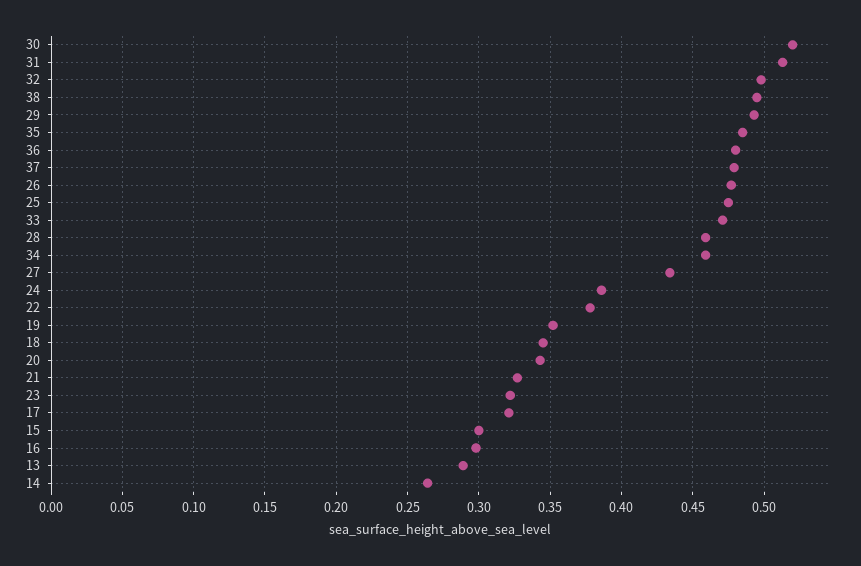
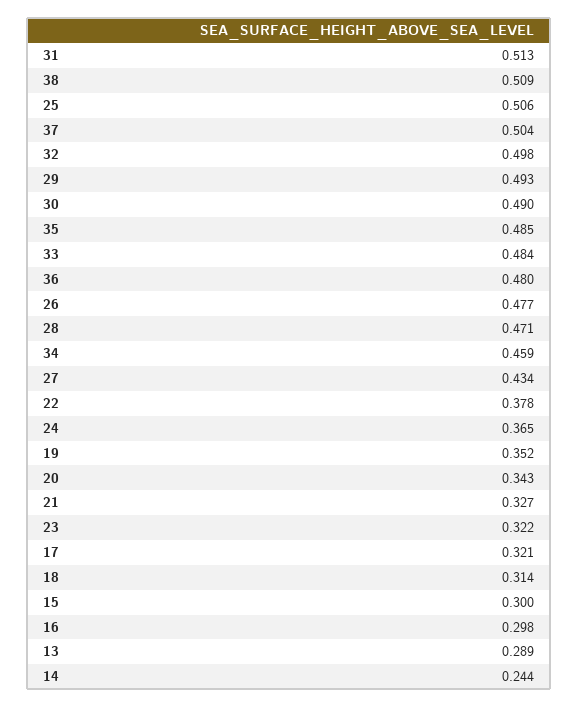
  {
-   "30": 0.52,
+   "30": 0.49,
    "31": 0.513,
    "32": 0.498,
-   "38": 0.495,
+   "38": 0.509,
    "29": 0.493,
    "35": 0.485,
    "36": 0.48,
-   "37": 0.48,
+   "37": 0.504,
    "26": 0.477,
-   "25": 0.475,
+   "25": 0.506,
-   "33": 0.47,
+   "33": 0.484,
-   "28": 0.46,
+   "28": 0.471,
    "34": 0.459,
    "27": 0.434,
-   "24": 0.385,
+   "24": 0.365,
    "22": 0.378,
    "19": 0.352,
-   "18": 0.345,
+   "18": 0.314,
    "20": 0.343,
    "21": 0.327,
    "23": 0.322,
    "17": 0.321,
    "15": 0.3,
    "16": 0.298,
    "13": 0.289,
-   "14": 0.265
+   "14": 0.244
  }

